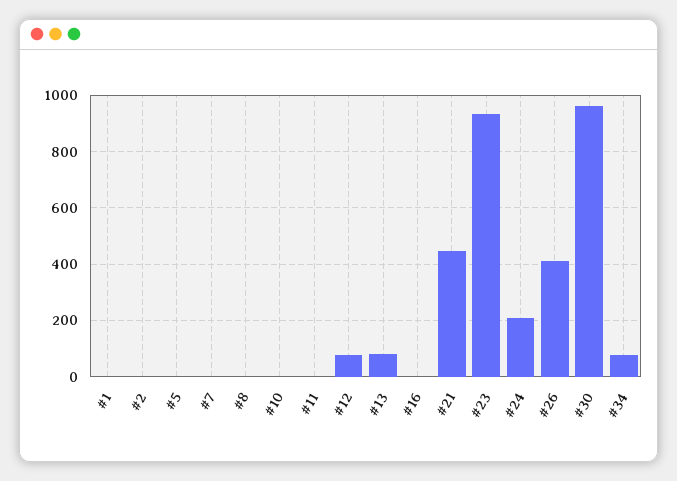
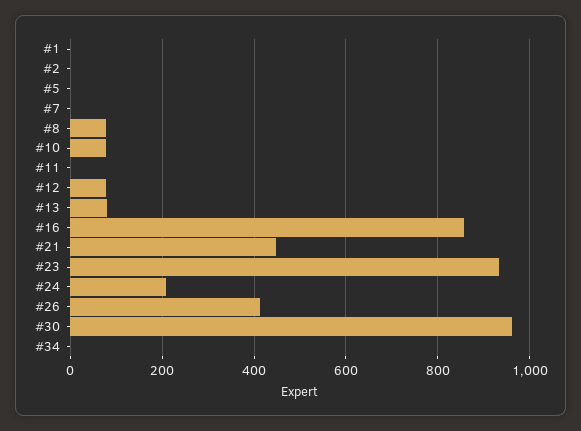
  {
    "#1": 0,
    "#2": 0,
    "#5": 0,
    "#7": 0,
-   "#8": 0,
+   "#8": 80,
-   "#10": 0,
+   "#10": 80,
    "#11": 0,
    "#12": 80,
    "#13": 80,
-   "#16": 0,
+   "#16": 860,
    "#21": 440,
    "#23": 940,
    "#24": 200,
    "#26": 420,
    "#30": 960,
-   "#34": 75
+   "#34": 0
  }

